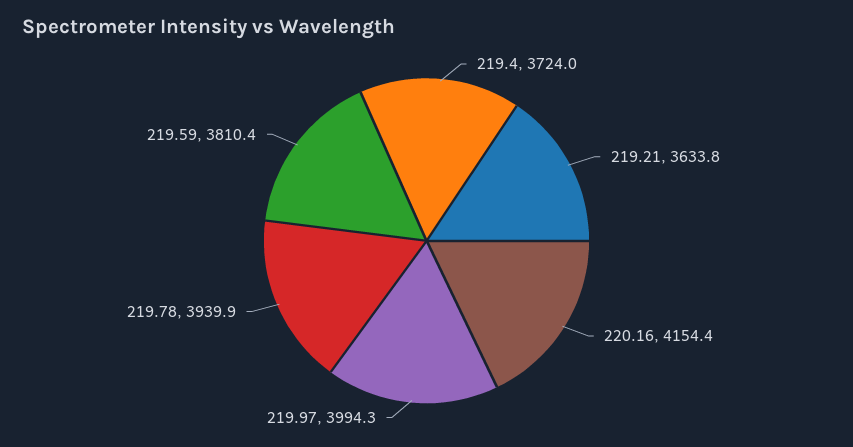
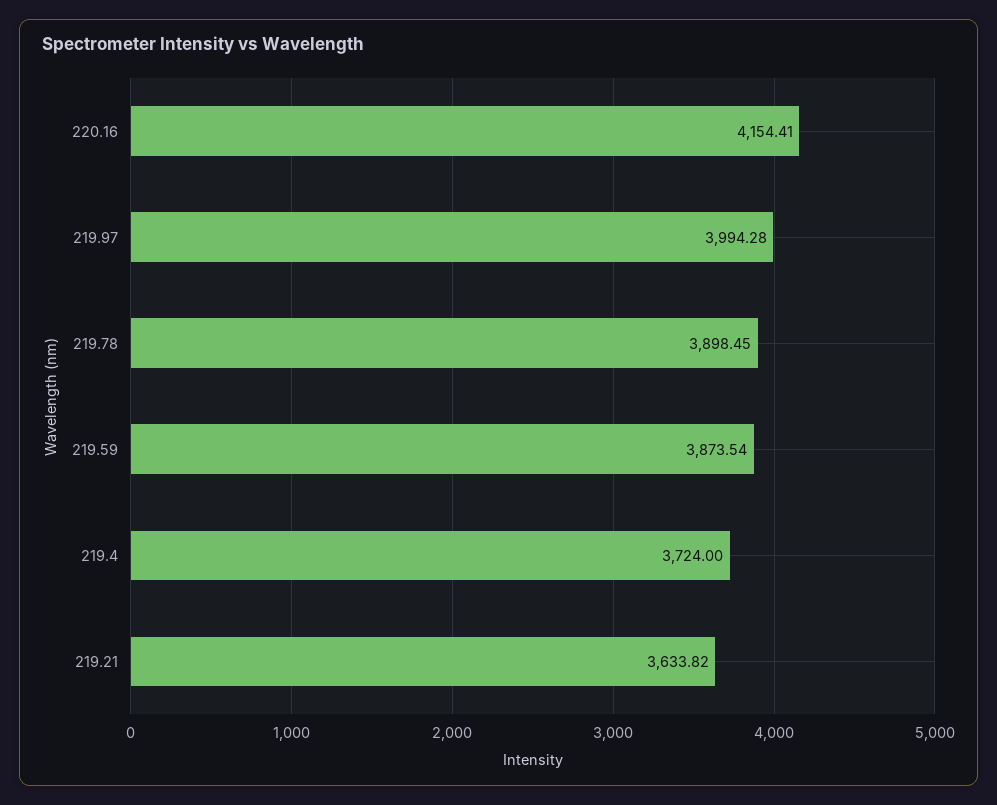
  {
    "219.4": 3724,
    "219.21": 3633.82,
    "220.16": 4154.41,
    "219.97": 3994.28,
-   "219.78": 3939.9,
+   "219.78": 3898.45,
-   "219.59": 3810.4
+   "219.59": 3873.54
  }

